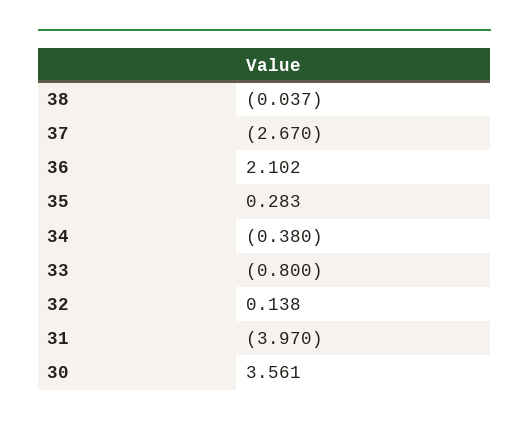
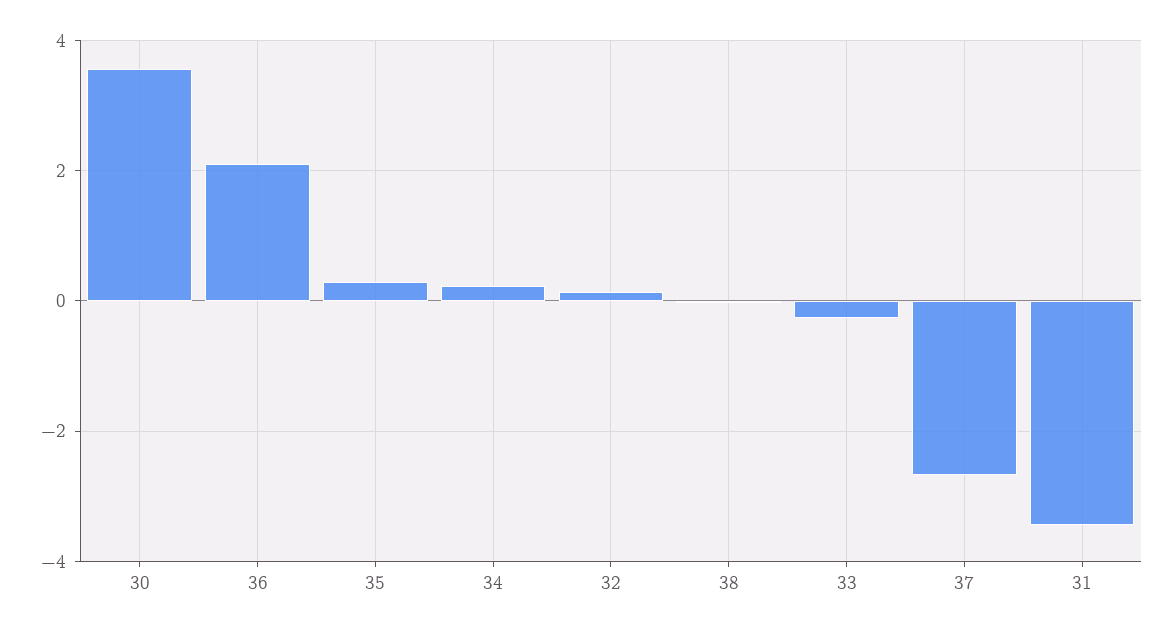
  {
    "38": -0.037,
    "37": -2.67,
    "36": 2.102,
    "35": 0.283,
-   "34": -0.38,
+   "34": 0.2,
-   "33": -0.8,
+   "33": -0.2,
    "32": 0.138,
-   "31": -3.97,
+   "31": -3.4,
    "30": 3.561
  }

